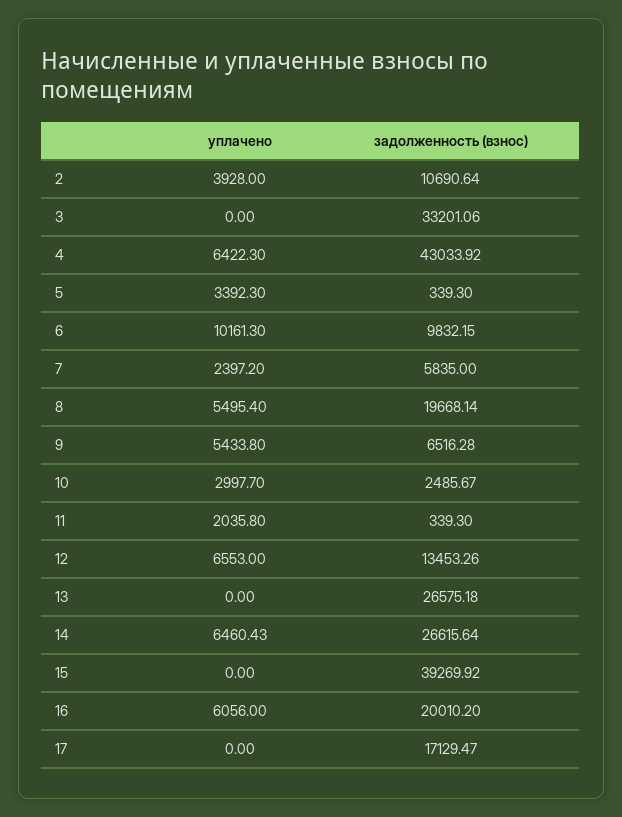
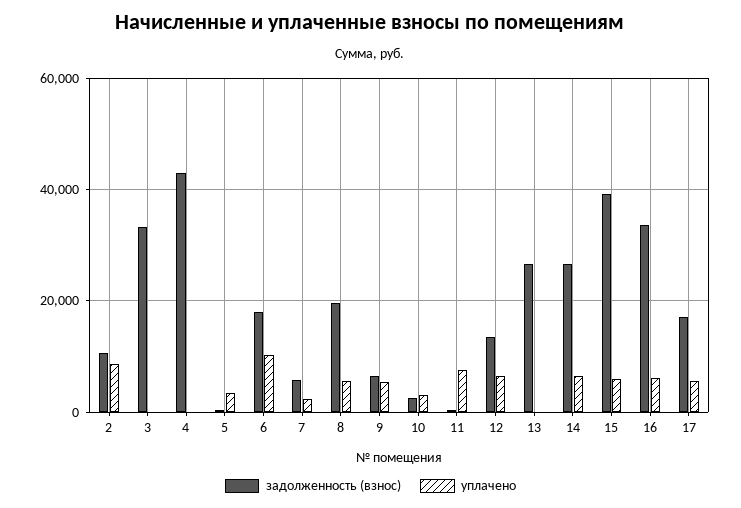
  {
    "уплачено": {
-     "2": 3928,
+     "2": 8000,
      "3": 0,
-     "4": 6422.3,
+     "4": 0,
      "5": 3392.3,
      "6": 10161.3,
      "7": 2397.2,
      "8": 5495.4,
      "9": 5433.8,
      "10": 2997.7,
-     "11": 2035.8,
+     "11": 8000,
      "12": 6553,
      "13": 0,
      "14": 6460.43,
-     "15": 0,
+     "15": 6000,
      "16": 6056,
-     "17": 0
+     "17": 6000
    },
    "задолженность (взнос)": {
      "2": 10690.64,
      "3": 33201.06,
      "4": 43033.92,
      "5": 339.3,
-     "6": 9832.15,
+     "6": 18000,
      "7": 5835,
      "8": 19668.14,
      "9": 6516.28,
      "10": 2485.67,
      "11": 339.3,
      "12": 13453.26,
      "13": 26575.18,
      "14": 26615.64,
      "15": 39269.92,
-     "16": 20010.2,
+     "16": 34000,
      "17": 17129.47
    }
  }

